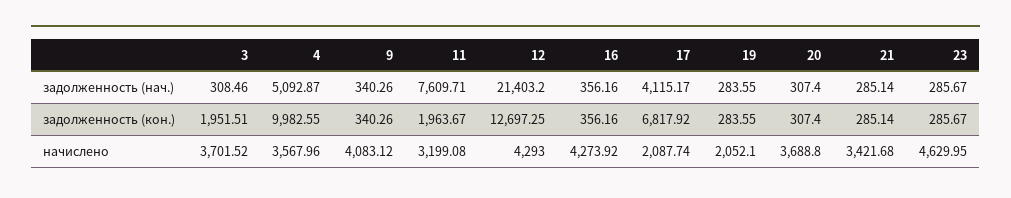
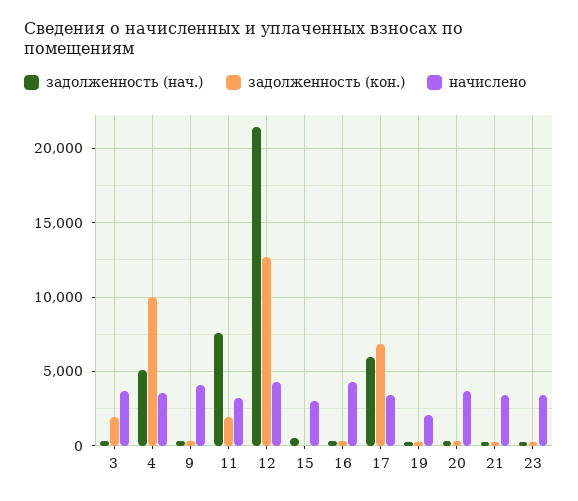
  {
    "задолженность (нач.)": {
      "3": 308.46,
      "4": 5092.87,
      "9": 340.26,
      "11": 7609.71,
      "12": 21403.2,
      "16": 356.16,
-     "17": 4115.17,
+     "17": 6000,
      "19": 283.55,
      "20": 307.4,
      "21": 285.14,
-     "23": 285.67
+     "23": 285.67,
+     "15": 500
    },
    "задолженность (кон.)": {
      "3": 1951.51,
      "4": 9982.55,
      "9": 340.26,
      "11": 1963.67,
      "12": 12697.25,
      "16": 356.16,
      "17": 6817.92,
      "19": 283.55,
      "20": 307.4,
      "21": 285.14,
-     "23": 285.67
+     "23": 285.67,
+     "15": 0
    },
    "начислено": {
      "3": 3701.52,
      "4": 3567.96,
      "9": 4083.12,
      "11": 3199.08,
      "12": 4293,
      "16": 4273.92,
-     "17": 2087.74,
+     "17": 3500,
      "19": 2052.1,
      "20": 3688.8,
      "21": 3421.68,
-     "23": 4629.95
+     "23": 3500,
+     "15": 3000
    }
  }

